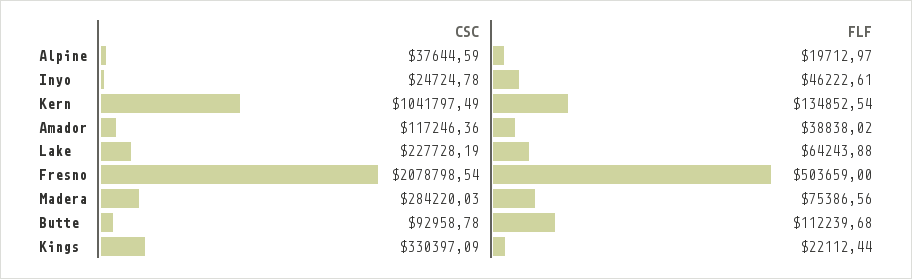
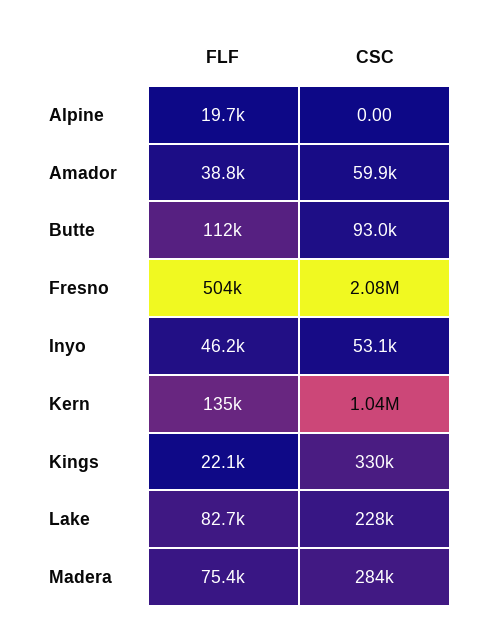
  {
    "CSC": {
-     "Alpine": 37644.59,
+     "Alpine": 0,
-     "Inyo": 24724.78,
+     "Inyo": 53100,
      "Kern": 1041797.49,
-     "Amador": 117246.36,
+     "Amador": 59900,
      "Lake": 227728.19,
      "Fresno": 2078798.54,
      "Madera": 284220.03,
      "Butte": 92958.78,
      "Kings": 330397.09
    },
    "FLF": {
      "Alpine": 19712.97,
      "Inyo": 46222.61,
      "Kern": 134852.54,
      "Amador": 38838.02,
-     "Lake": 64243.88,
+     "Lake": 82700,
      "Fresno": 503659,
      "Madera": 75386.56,
      "Butte": 112239.68,
      "Kings": 22112.44
    }
  }

